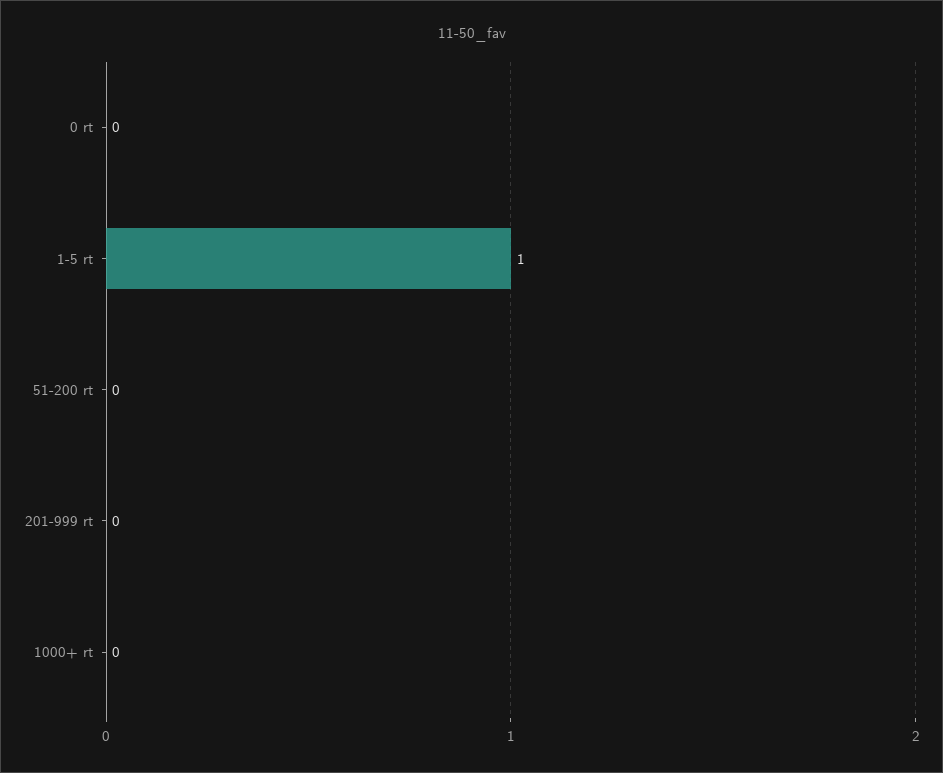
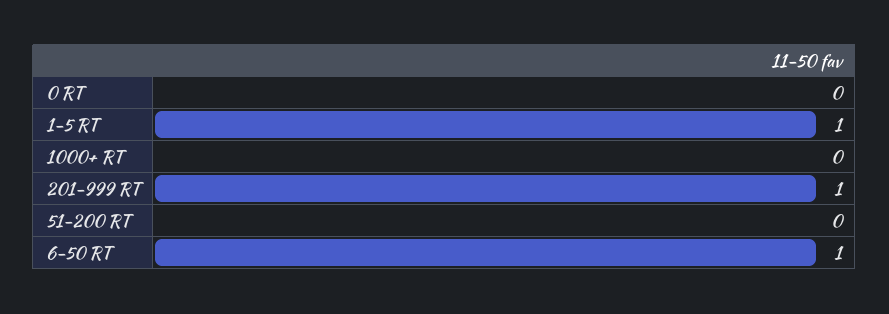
  {
    "0 rt": 0,
    "1-5 rt": 1,
    "51-200 rt": 0,
-   "201-999 rt": 0,
+   "201-999 rt": 1,
-   "1000+ rt": 0
+   "1000+ rt": 0,
+   "6-50 RT": 1
  }

